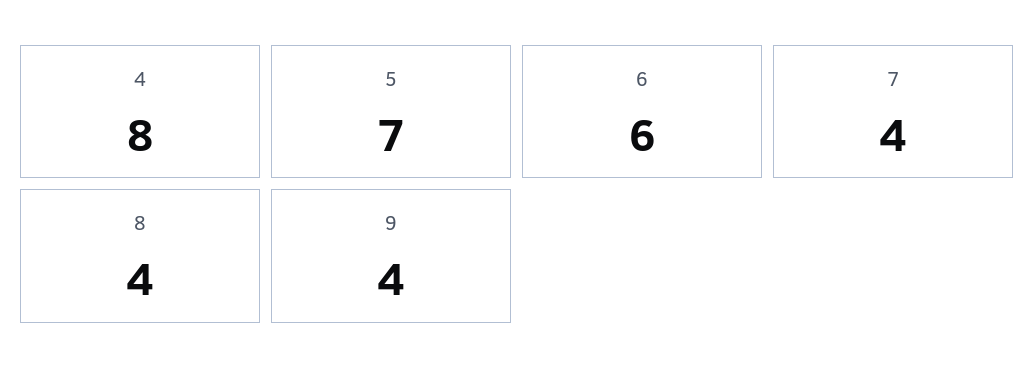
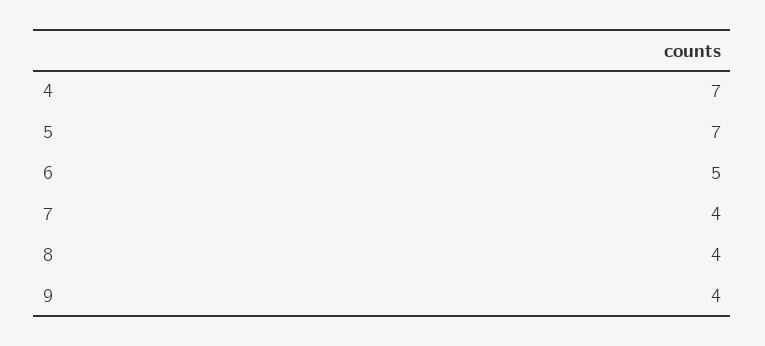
  {
-   "4": 8,
+   "4": 7,
    "5": 7,
-   "6": 6,
+   "6": 5,
    "7": 4,
    "8": 4,
    "9": 4
  }

